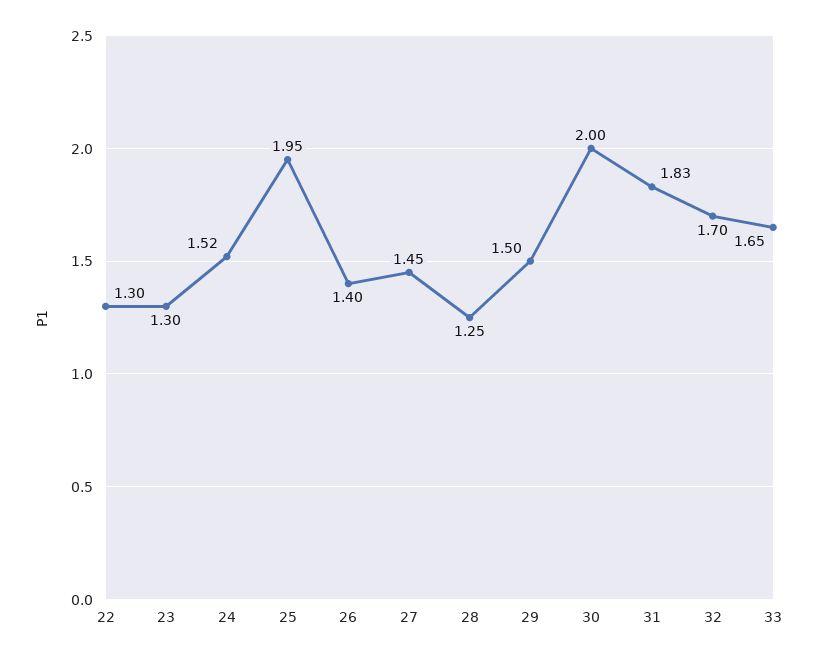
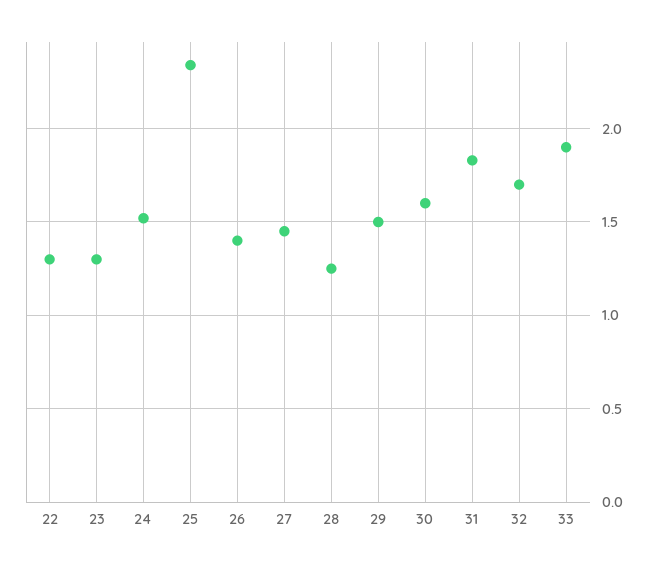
  {
    "22": 1.3,
    "23": 1.3,
    "24": 1.52,
-   "25": 1.95,
+   "25": 2.35,
    "26": 1.4,
    "27": 1.45,
    "28": 1.25,
    "29": 1.5,
-   "30": 2,
+   "30": 1.6,
    "31": 1.83,
    "32": 1.7,
-   "33": 1.65
+   "33": 1.9
  }

